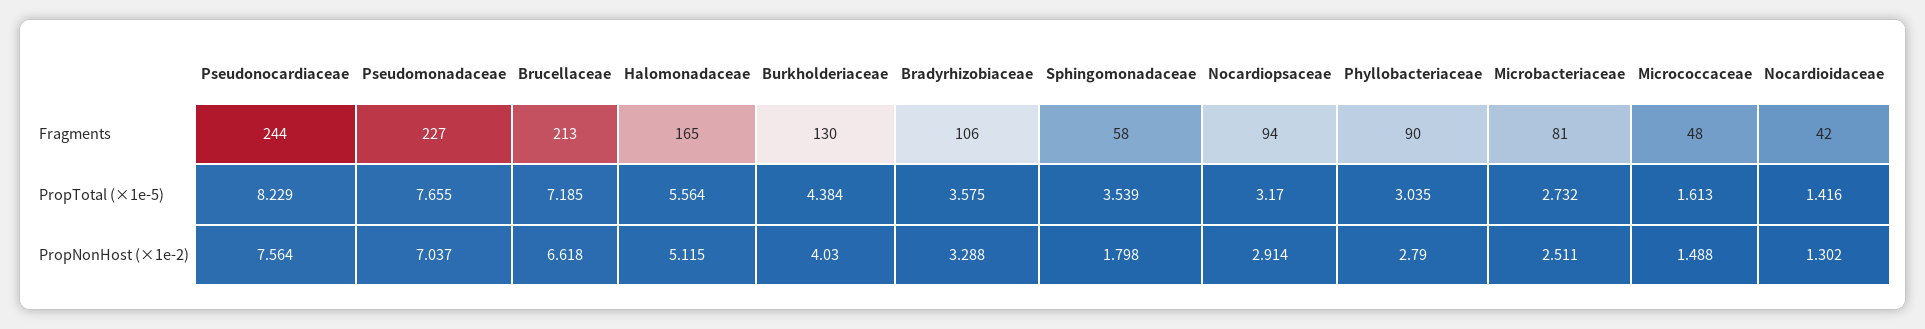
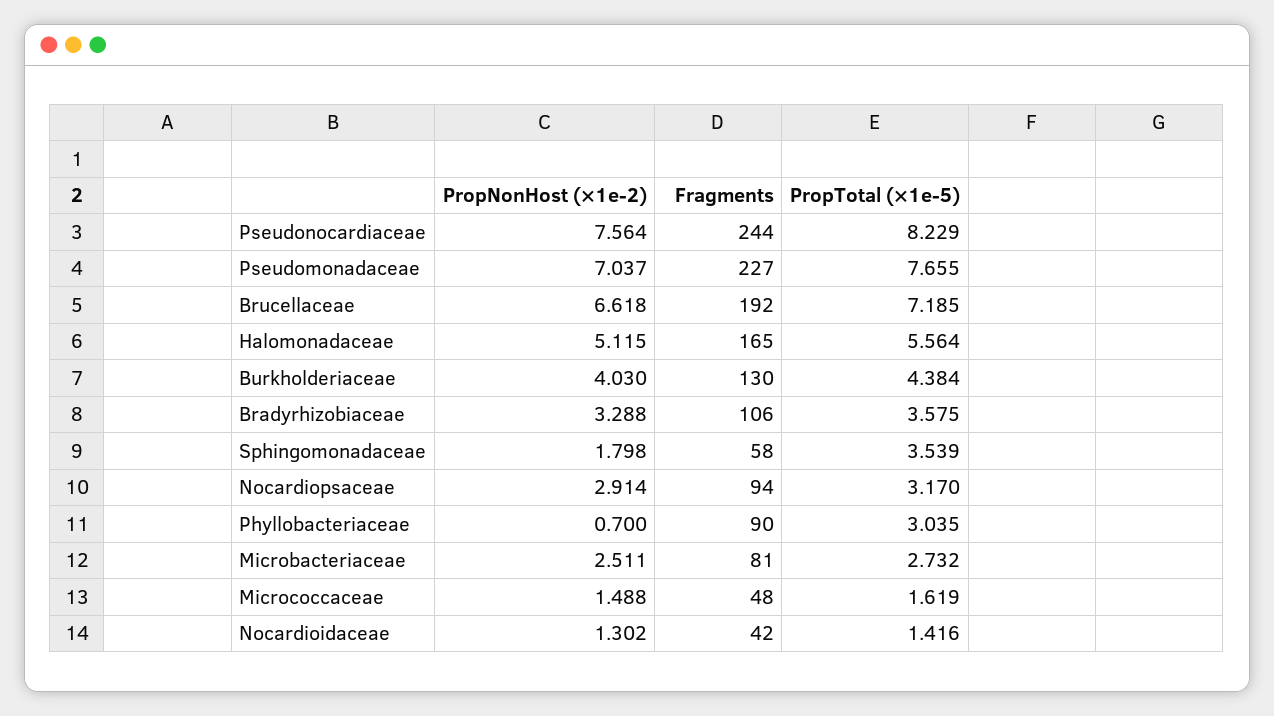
  {
    "Pseudonocardiaceae": {
      "Fragments": 244,
      "PropTotal (×1e-5)": 8.229,
      "PropNonHost (×1e-2)": 7.564
    },
    "Pseudomonadaceae": {
      "Fragments": 227,
      "PropTotal (×1e-5)": 7.655,
      "PropNonHost (×1e-2)": 7.037
    },
    "Brucellaceae": {
-     "Fragments": 213,
+     "Fragments": 192,
      "PropTotal (×1e-5)": 7.185,
      "PropNonHost (×1e-2)": 6.618
    },
    "Halomonadaceae": {
      "Fragments": 165,
      "PropTotal (×1e-5)": 5.564,
      "PropNonHost (×1e-2)": 5.115
    },
    "Burkholderiaceae": {
      "Fragments": 130,
      "PropTotal (×1e-5)": 4.384,
      "PropNonHost (×1e-2)": 4.03
    },
    "Bradyrhizobiaceae": {
      "Fragments": 106,
      "PropTotal (×1e-5)": 3.575,
      "PropNonHost (×1e-2)": 3.288
    },
    "Sphingomonadaceae": {
      "Fragments": 58,
      "PropTotal (×1e-5)": 3.539,
      "PropNonHost (×1e-2)": 1.798
    },
    "Nocardiopsaceae": {
      "Fragments": 94,
      "PropTotal (×1e-5)": 3.17,
      "PropNonHost (×1e-2)": 2.914
    },
    "Phyllobacteriaceae": {
      "Fragments": 90,
      "PropTotal (×1e-5)": 3.035,
-     "PropNonHost (×1e-2)": 2.79
+     "PropNonHost (×1e-2)": 0.7
    },
    "Microbacteriaceae": {
      "Fragments": 81,
      "PropTotal (×1e-5)": 2.732,
      "PropNonHost (×1e-2)": 2.511
    },
    "Micrococcaceae": {
      "Fragments": 48,
-     "PropTotal (×1e-5)": 1.613,
+     "PropTotal (×1e-5)": 1.619,
      "PropNonHost (×1e-2)": 1.488
    },
    "Nocardioidaceae": {
      "Fragments": 42,
      "PropTotal (×1e-5)": 1.416,
      "PropNonHost (×1e-2)": 1.302
    }
  }

